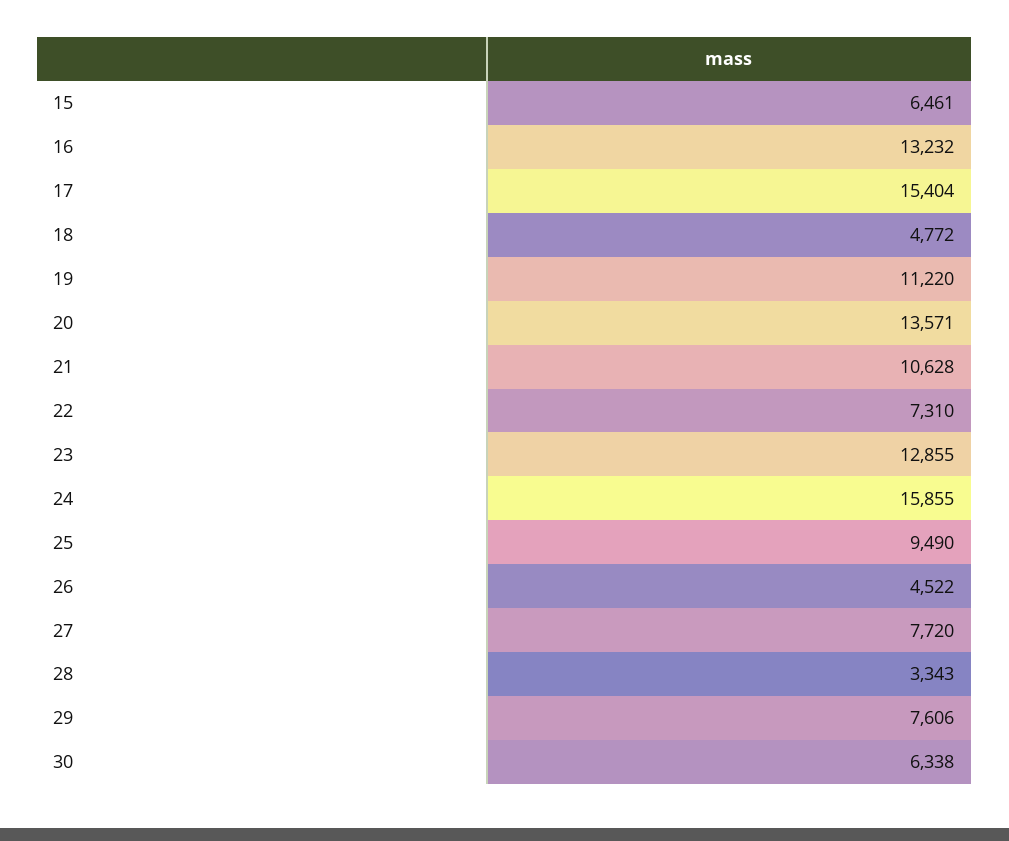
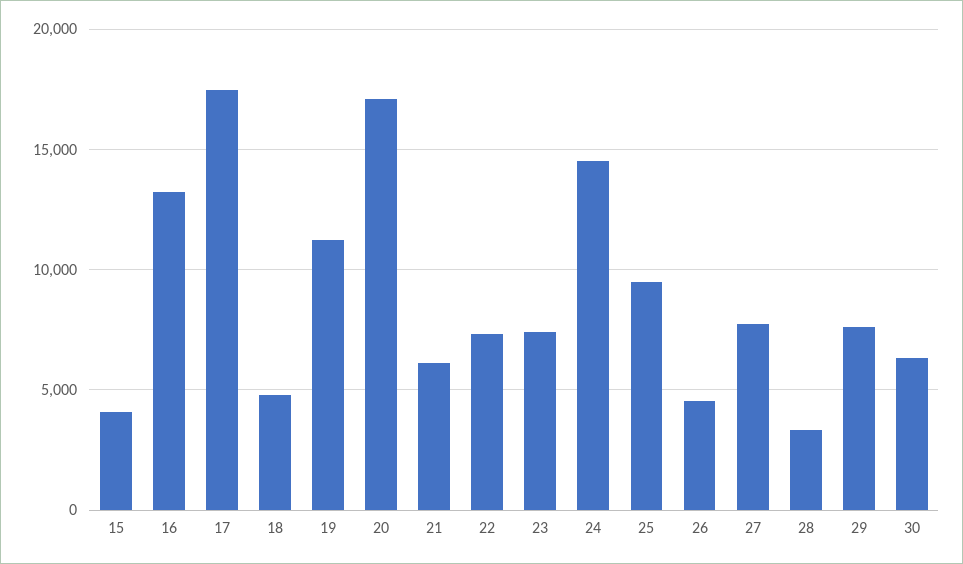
  {
-   "15": 6461,
+   "15": 4000,
    "16": 13232,
-   "17": 15404,
+   "17": 17500,
    "18": 4772,
    "19": 11220,
-   "20": 13571,
+   "20": 17000,
-   "21": 10628,
+   "21": 6000,
    "22": 7310,
-   "23": 12855,
+   "23": 7500,
-   "24": 15855,
+   "24": 14500,
    "25": 9490,
    "26": 4522,
    "27": 7720,
    "28": 3343,
    "29": 7606,
    "30": 6338
  }

